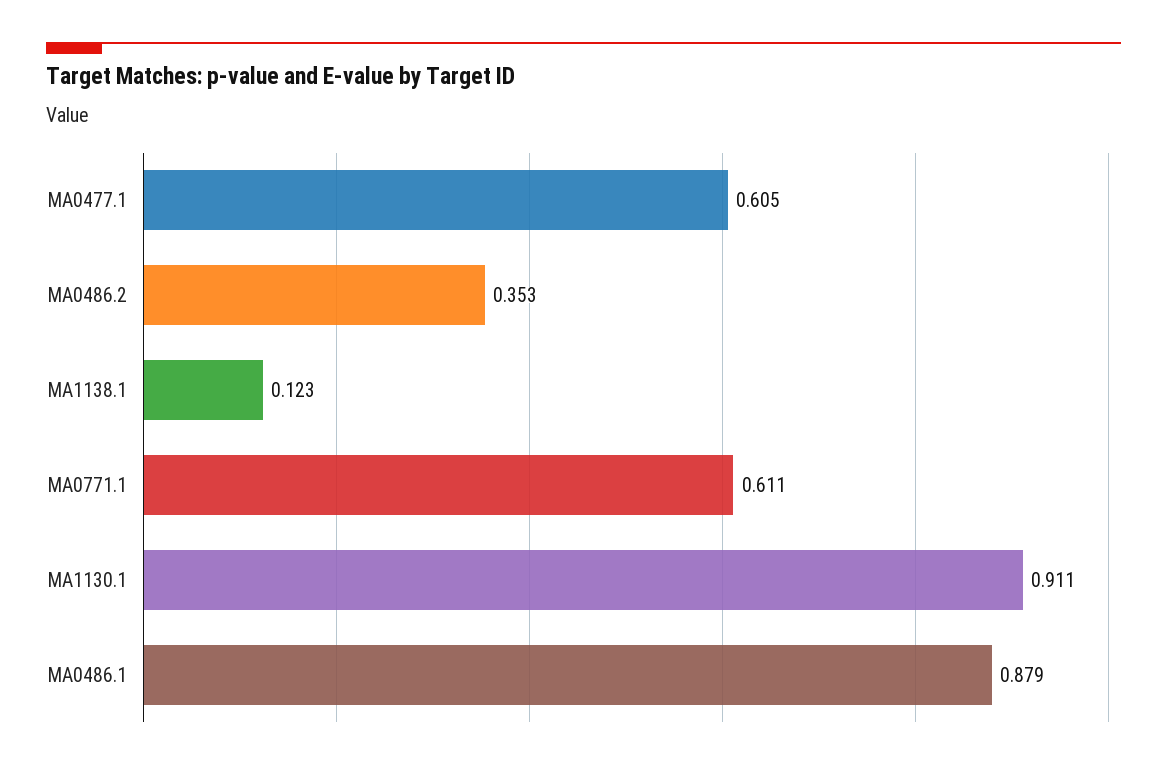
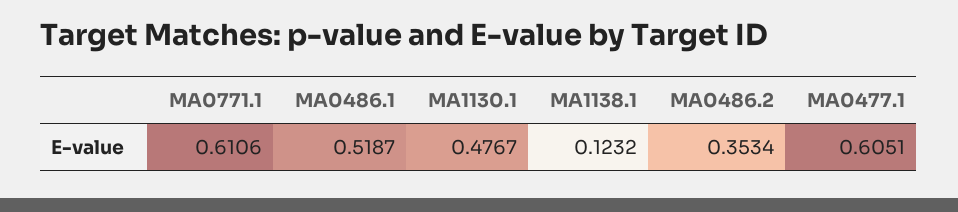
  {
    "MA0477.1": 0.6051,
    "MA0486.2": 0.3534,
    "MA1138.1": 0.1232,
    "MA0771.1": 0.6106,
-   "MA1130.1": 0.911,
+   "MA1130.1": 0.4767,
-   "MA0486.1": 0.879
+   "MA0486.1": 0.5187
  }

